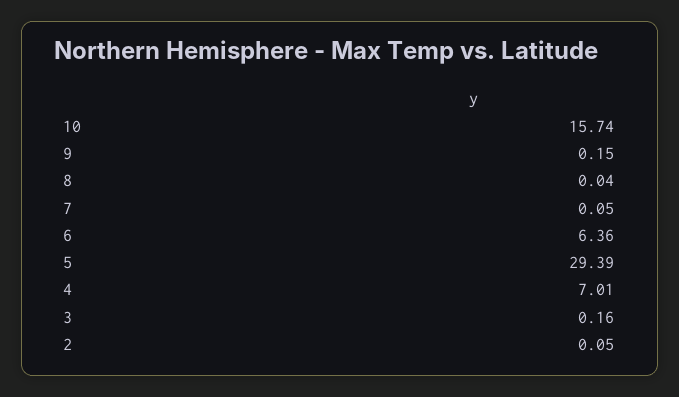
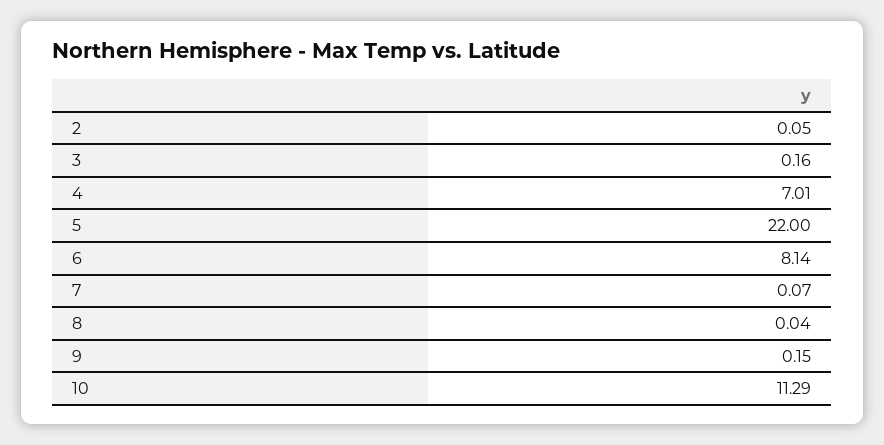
  {
-   "10": 15.74,
+   "10": 11.29,
    "9": 0.15,
    "8": 0.04,
-   "7": 0.05,
+   "7": 0.07,
-   "6": 6.36,
+   "6": 8.14,
-   "5": 29.39,
+   "5": 22,
    "4": 7.01,
    "3": 0.16,
    "2": 0.05
  }

